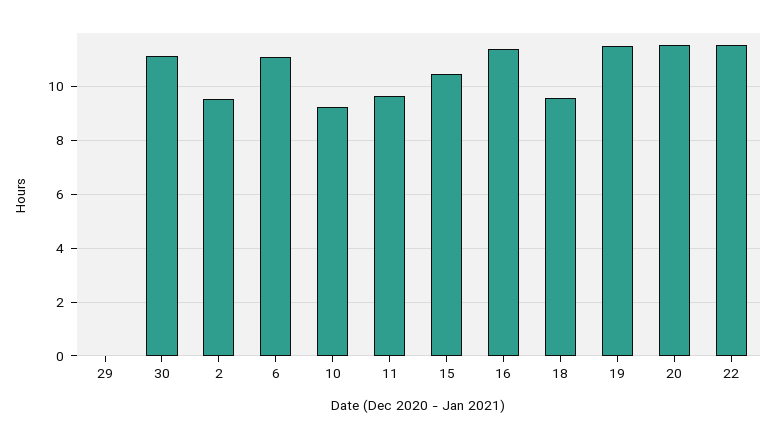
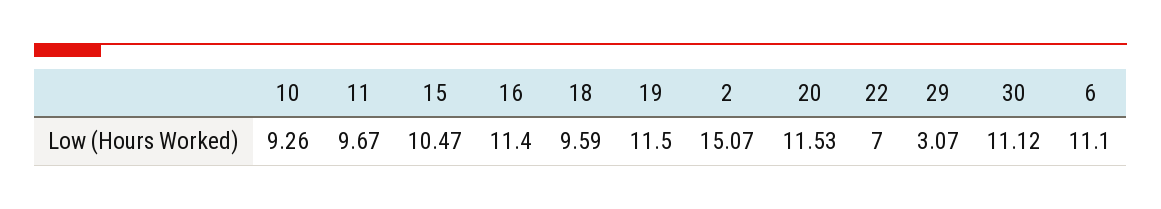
  {
-   "29": 0,
+   "29": 3.07,
    "30": 11.12,
-   "2": 9.5,
+   "2": 15.07,
    "6": 11.1,
    "10": 9.26,
    "11": 9.67,
    "15": 10.47,
    "16": 11.4,
    "18": 9.59,
    "19": 11.5,
    "20": 11.53,
-   "22": 11.5
+   "22": 7
  }

